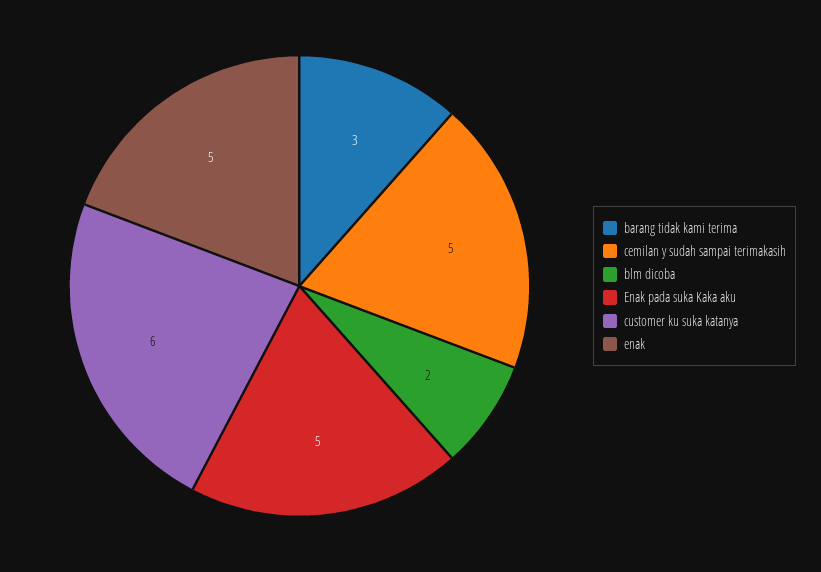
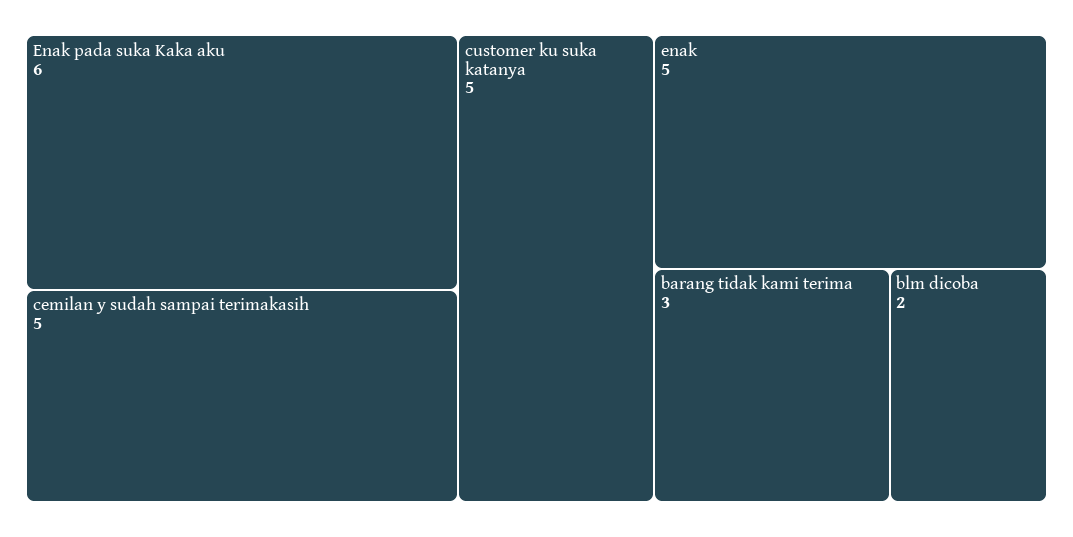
  {
    "barang tidak kami terima": 3,
    "cemilan y sudah sampai terimakasih": 5,
    "blm dicoba": 2,
-   "Enak pada suka Kaka aku": 5,
+   "Enak pada suka Kaka aku": 6,
-   "customer ku suka katanya": 6,
+   "customer ku suka katanya": 5,
    "enak": 5
  }

